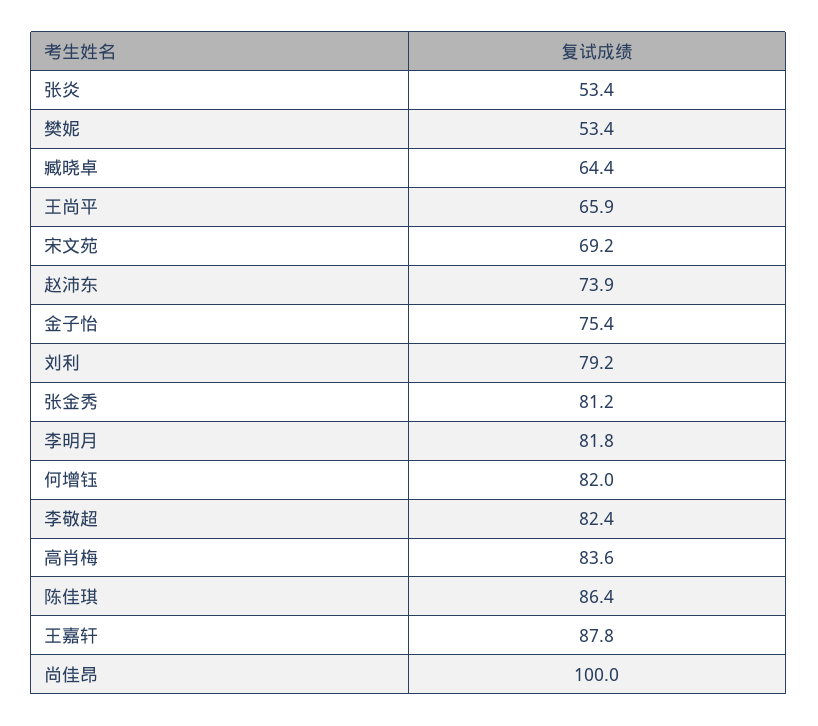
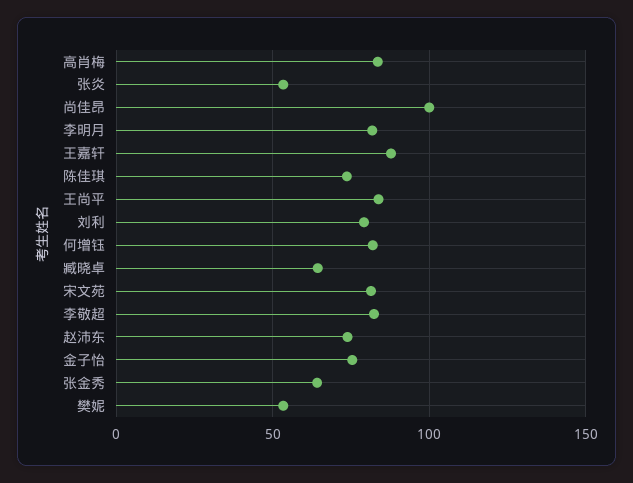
  {
    "张炎": 53.4,
    "樊妮": 53.4,
    "臧晓卓": 64.4,
-   "王尚平": 65.9,
+   "王尚平": 85,
-   "宋文苑": 69.2,
+   "宋文苑": 80,
    "赵沛东": 73.9,
    "金子怡": 75.4,
    "刘利": 79.2,
-   "张金秀": 81.2,
+   "张金秀": 65,
    "李明月": 81.8,
    "何增钰": 82,
    "李敬超": 82.4,
    "高肖梅": 83.6,
-   "陈佳琪": 86.4,
+   "陈佳琪": 75,
    "王嘉轩": 87.8,
    "尚佳昂": 100
  }

